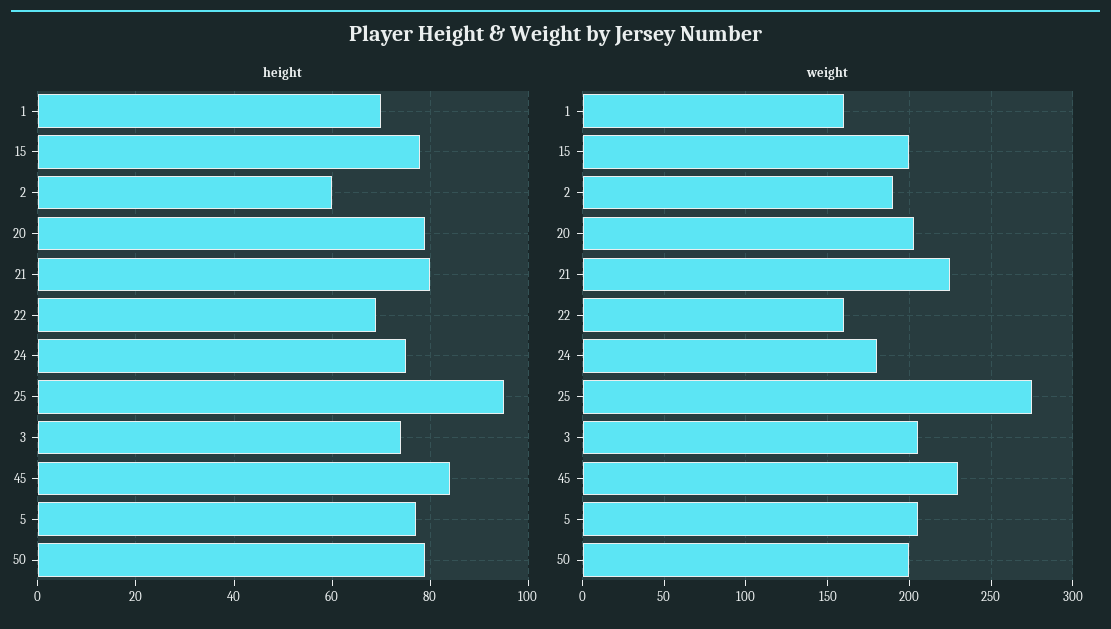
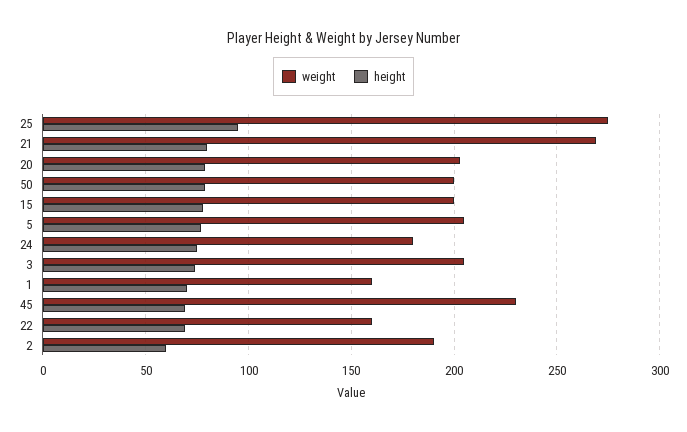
  {
    "height": {
      "1": 70,
      "15": 80,
      "2": 60,
      "20": 80,
      "21": 80,
      "22": 70,
      "24": 75,
      "25": 95,
      "3": 75,
-     "45": 85,
+     "45": 70,
      "5": 75,
      "50": 80
    },
    "weight": {
      "1": 160,
      "15": 200,
      "2": 190,
      "20": 205,
-     "21": 225,
+     "21": 270,
      "22": 160,
      "24": 180,
      "25": 275,
      "3": 205,
      "45": 230,
      "5": 205,
      "50": 200
    }
  }

